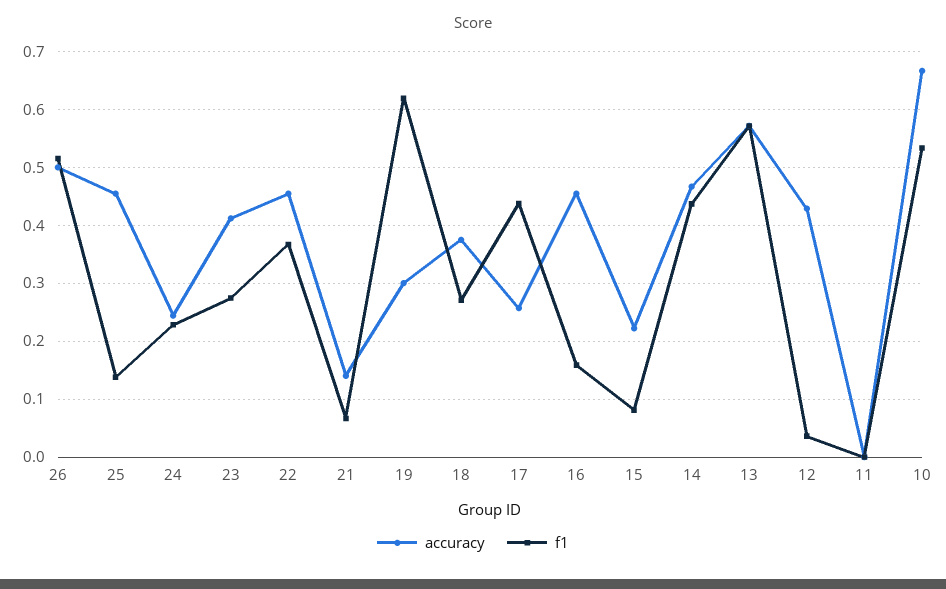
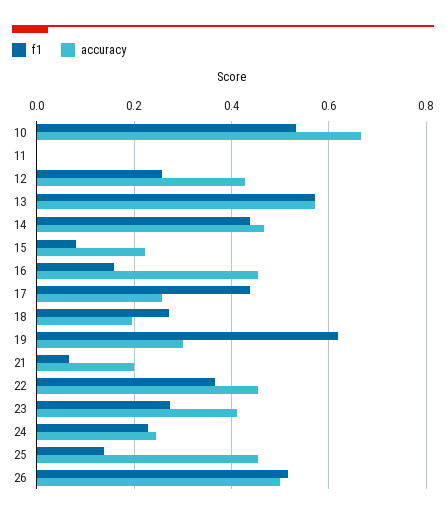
  {
    "accuracy": {
      "26": 0.5,
      "25": 0.46,
      "24": 0.24,
      "23": 0.42,
      "22": 0.46,
-     "21": 0.14,
+     "21": 0.2,
      "19": 0.3,
-     "18": 0.38,
+     "18": 0.2,
      "17": 0.26,
      "16": 0.46,
      "15": 0.22,
      "14": 0.46,
      "13": 0.58,
      "12": 0.42,
      "11": 0,
      "10": 0.66
    },
    "f1": {
      "26": 0.52,
      "25": 0.14,
      "24": 0.22,
      "23": 0.28,
      "22": 0.36,
      "21": 0.06,
      "19": 0.62,
      "18": 0.28,
      "17": 0.44,
      "16": 0.16,
      "15": 0.08,
      "14": 0.44,
      "13": 0.58,
-     "12": 0.04,
+     "12": 0.26,
      "11": 0,
      "10": 0.54
    }
  }

